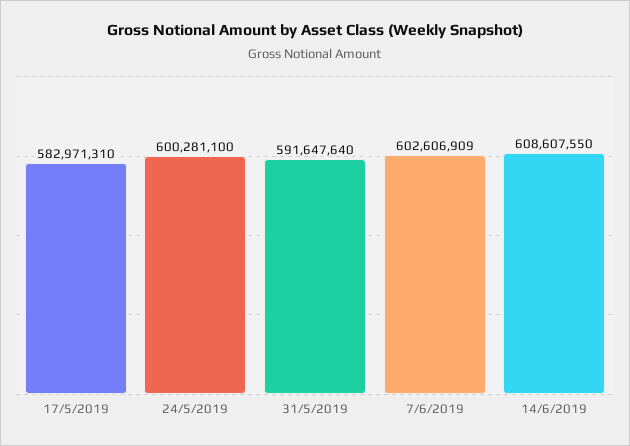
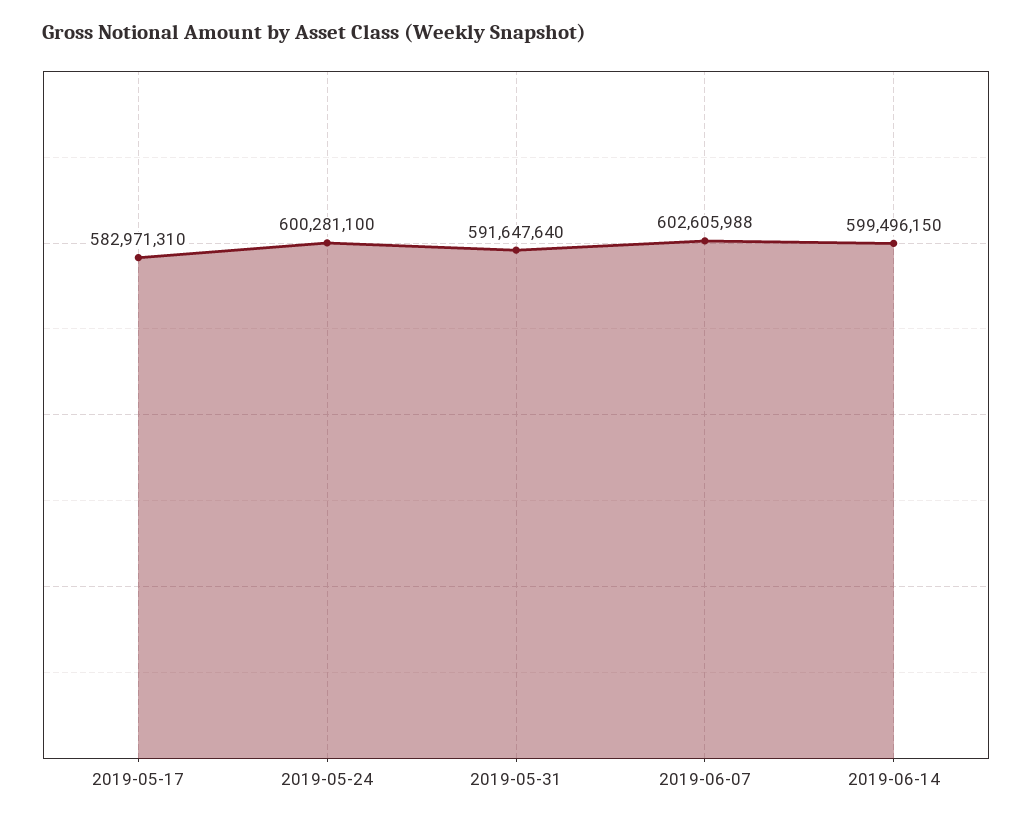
  {
    "17/5/2019": 582971310,
    "24/5/2019": 600281100,
    "31/5/2019": 591647640,
-   "7/6/2019": 602606909,
+   "7/6/2019": 602605988,
-   "14/6/2019": 608607550
+   "14/6/2019": 599496150
  }

